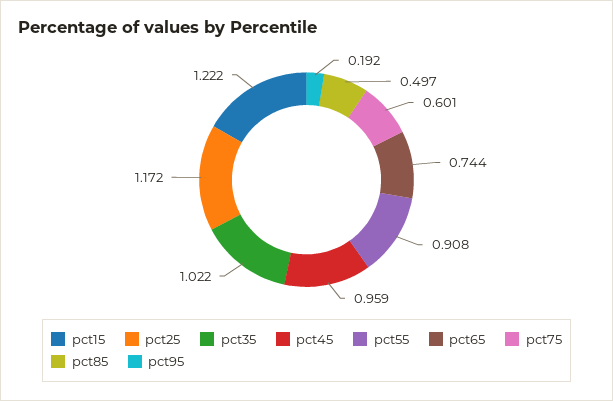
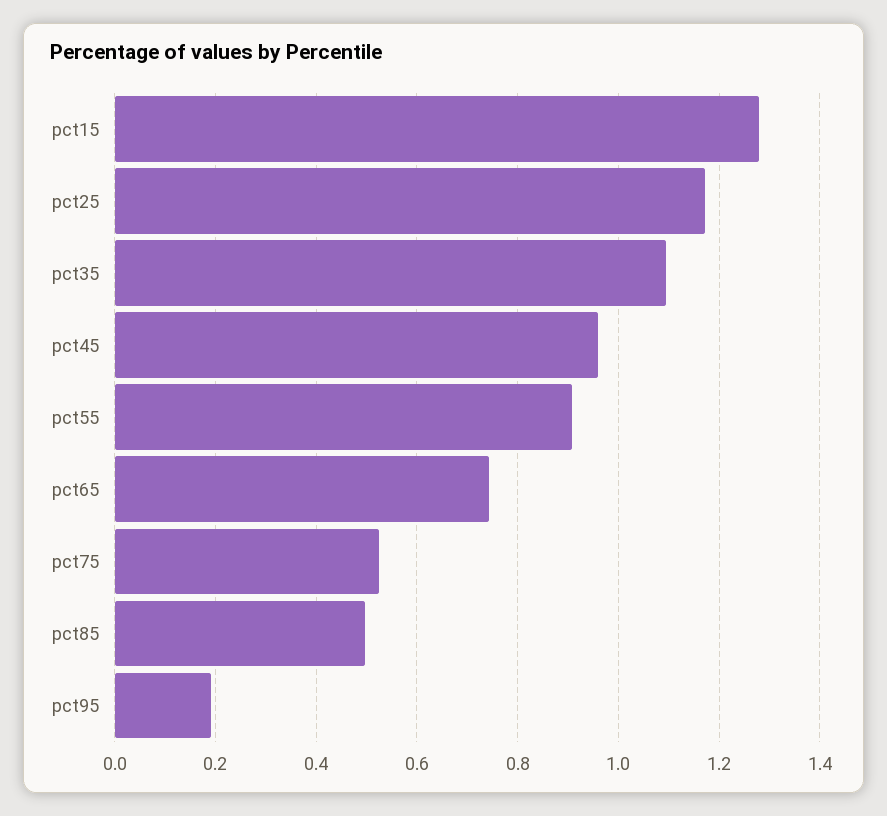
  {
-   "pct15": 1.222,
+   "pct15": 1.28,
    "pct25": 1.172,
-   "pct35": 1.022,
+   "pct35": 1.1,
    "pct45": 0.959,
    "pct55": 0.908,
    "pct65": 0.744,
-   "pct75": 0.601,
+   "pct75": 0.52,
    "pct85": 0.497,
    "pct95": 0.192
  }

